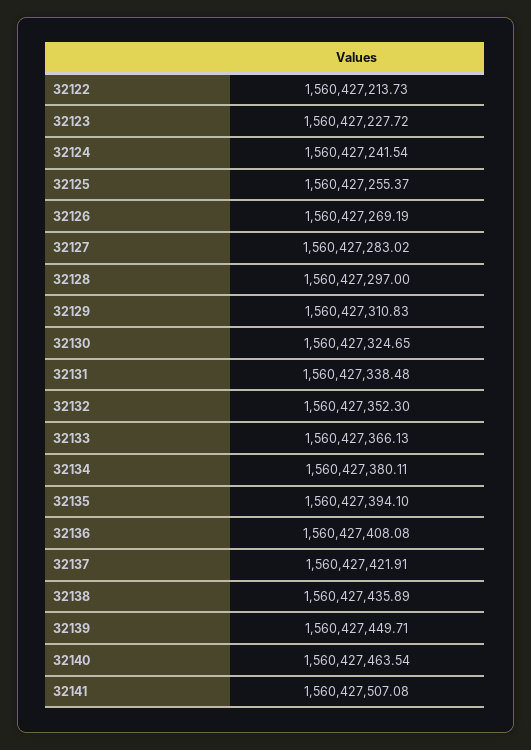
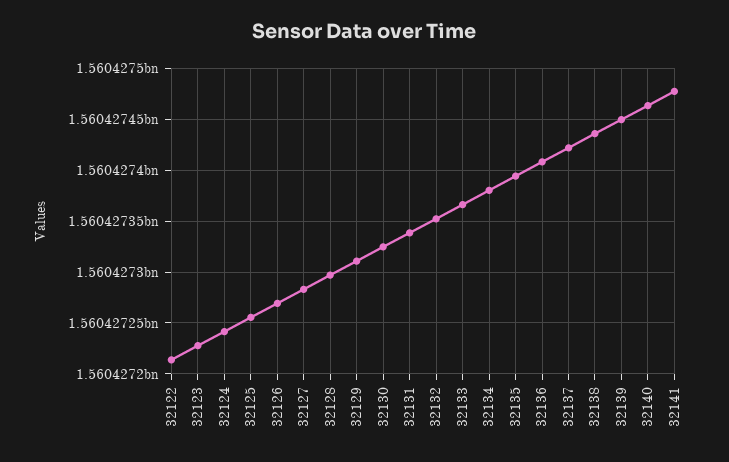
  {
    "32122": 1560427213.73,
    "32123": 1560427227.72,
    "32124": 1560427241.54,
    "32125": 1560427255.37,
    "32126": 1560427269.19,
    "32127": 1560427283.02,
    "32128": 1560427297,
    "32129": 1560427310.83,
    "32130": 1560427324.65,
    "32131": 1560427338.48,
    "32132": 1560427352.3,
    "32133": 1560427366.13,
    "32134": 1560427380.11,
    "32135": 1560427394.1,
    "32136": 1560427408.08,
    "32137": 1560427421.91,
    "32138": 1560427435.89,
    "32139": 1560427449.71,
    "32140": 1560427463.54,
-   "32141": 1560427507.08
+   "32141": 1560427480
  }

